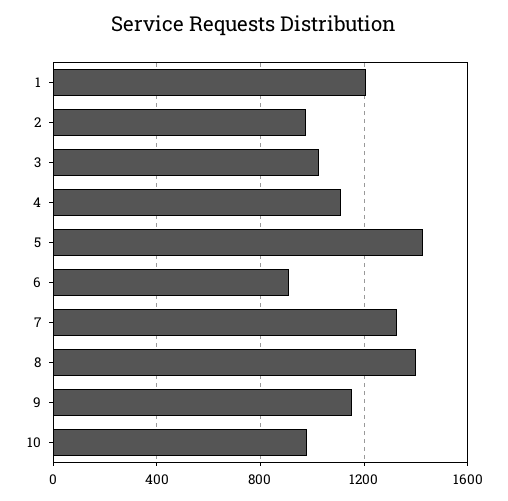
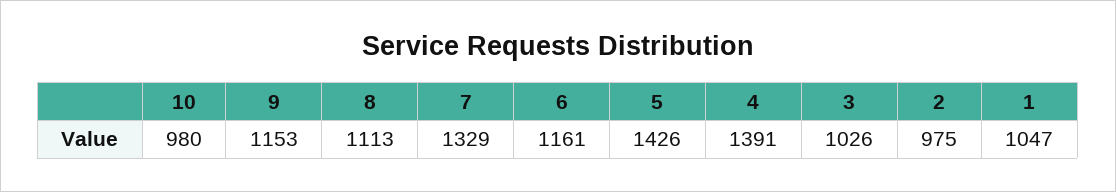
  {
-   "1": 1200,
+   "1": 1047,
    "2": 975,
    "3": 1026,
-   "4": 1100,
+   "4": 1391,
    "5": 1426,
-   "6": 900,
+   "6": 1161,
    "7": 1329,
-   "8": 1400,
+   "8": 1113,
    "9": 1153,
    "10": 980
  }

